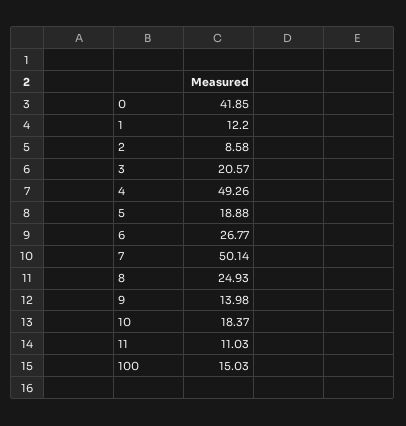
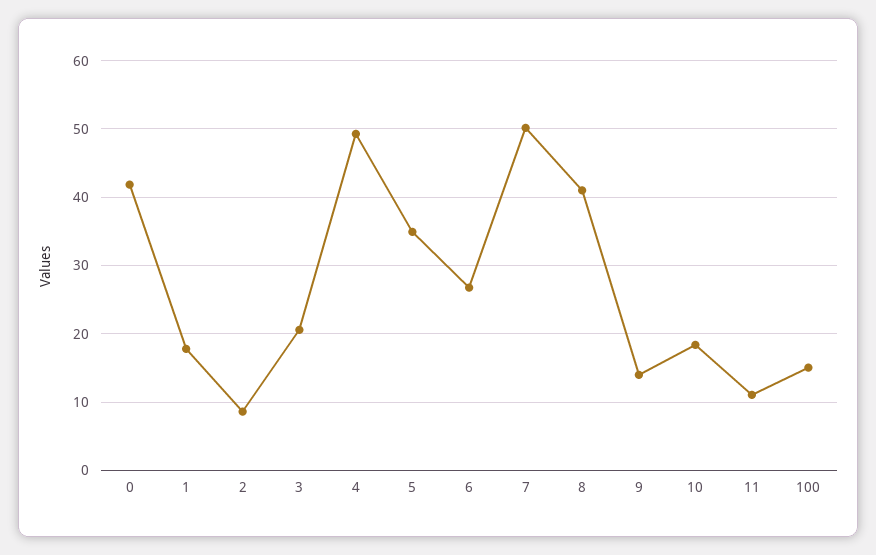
  {
    "0": 41.85,
-   "1": 12.2,
+   "1": 18,
    "2": 8.58,
    "3": 20.57,
    "4": 49.26,
-   "5": 18.88,
+   "5": 35,
    "6": 26.77,
    "7": 50.14,
-   "8": 24.93,
+   "8": 41,
    "9": 13.98,
    "10": 18.37,
    "11": 11.03,
    "100": 15.03
  }

